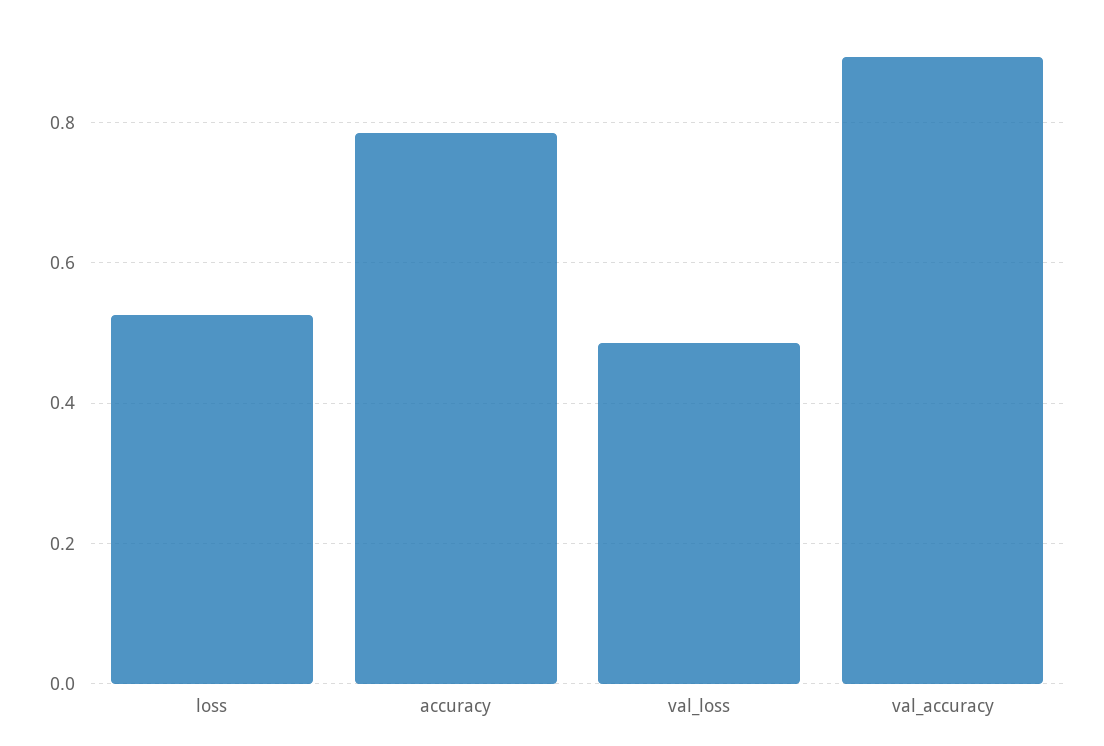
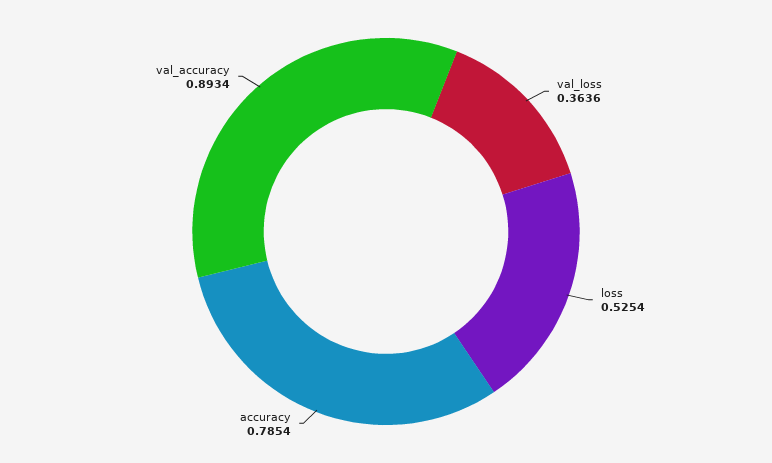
  {
    "loss": 0.5254,
    "accuracy": 0.7854,
-   "val_loss": 0.48,
+   "val_loss": 0.3636,
    "val_accuracy": 0.8934
  }

